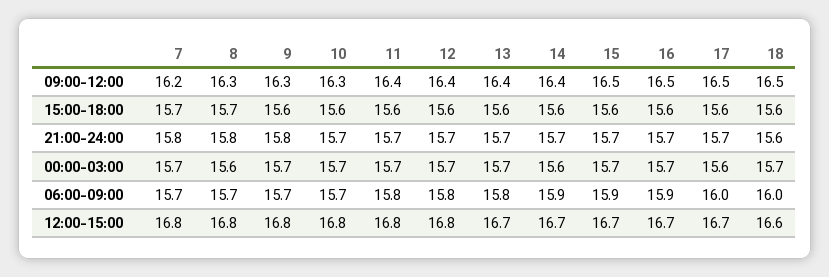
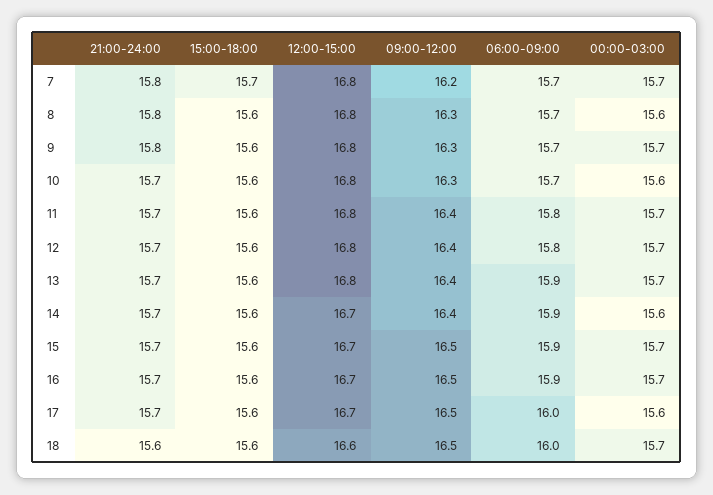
  {
    "7": {
      "09:00-12:00": 16.2,
      "15:00-18:00": 15.7,
      "21:00-24:00": 15.8,
      "00:00-03:00": 15.7,
      "06:00-09:00": 15.7,
      "12:00-15:00": 16.8
    },
    "8": {
      "09:00-12:00": 16.3,
-     "15:00-18:00": 15.7,
+     "15:00-18:00": 15.6,
      "21:00-24:00": 15.8,
      "00:00-03:00": 15.6,
      "06:00-09:00": 15.7,
      "12:00-15:00": 16.8
    },
    "9": {
      "09:00-12:00": 16.3,
      "15:00-18:00": 15.6,
      "21:00-24:00": 15.8,
      "00:00-03:00": 15.7,
      "06:00-09:00": 15.7,
      "12:00-15:00": 16.8
    },
    "10": {
      "09:00-12:00": 16.3,
      "15:00-18:00": 15.6,
      "21:00-24:00": 15.7,
-     "00:00-03:00": 15.7,
+     "00:00-03:00": 15.6,
      "06:00-09:00": 15.7,
      "12:00-15:00": 16.8
    },
    "11": {
      "09:00-12:00": 16.4,
      "15:00-18:00": 15.6,
      "21:00-24:00": 15.7,
      "00:00-03:00": 15.7,
      "06:00-09:00": 15.8,
      "12:00-15:00": 16.8
    },
    "12": {
      "09:00-12:00": 16.4,
      "15:00-18:00": 15.6,
      "21:00-24:00": 15.7,
      "00:00-03:00": 15.7,
      "06:00-09:00": 15.8,
      "12:00-15:00": 16.8
    },
    "13": {
      "09:00-12:00": 16.4,
      "15:00-18:00": 15.6,
      "21:00-24:00": 15.7,
      "00:00-03:00": 15.7,
-     "06:00-09:00": 15.8,
+     "06:00-09:00": 15.9,
-     "12:00-15:00": 16.7
+     "12:00-15:00": 16.8
    },
    "14": {
      "09:00-12:00": 16.4,
      "15:00-18:00": 15.6,
      "21:00-24:00": 15.7,
      "00:00-03:00": 15.6,
      "06:00-09:00": 15.9,
      "12:00-15:00": 16.7
    },
    "15": {
      "09:00-12:00": 16.5,
      "15:00-18:00": 15.6,
      "21:00-24:00": 15.7,
      "00:00-03:00": 15.7,
      "06:00-09:00": 15.9,
      "12:00-15:00": 16.7
    },
    "16": {
      "09:00-12:00": 16.5,
      "15:00-18:00": 15.6,
      "21:00-24:00": 15.7,
      "00:00-03:00": 15.7,
      "06:00-09:00": 15.9,
      "12:00-15:00": 16.7
    },
    "17": {
      "09:00-12:00": 16.5,
      "15:00-18:00": 15.6,
      "21:00-24:00": 15.7,
      "00:00-03:00": 15.6,
      "06:00-09:00": 16,
      "12:00-15:00": 16.7
    },
    "18": {
      "09:00-12:00": 16.5,
      "15:00-18:00": 15.6,
      "21:00-24:00": 15.6,
      "00:00-03:00": 15.7,
      "06:00-09:00": 16,
      "12:00-15:00": 16.6
    }
  }

